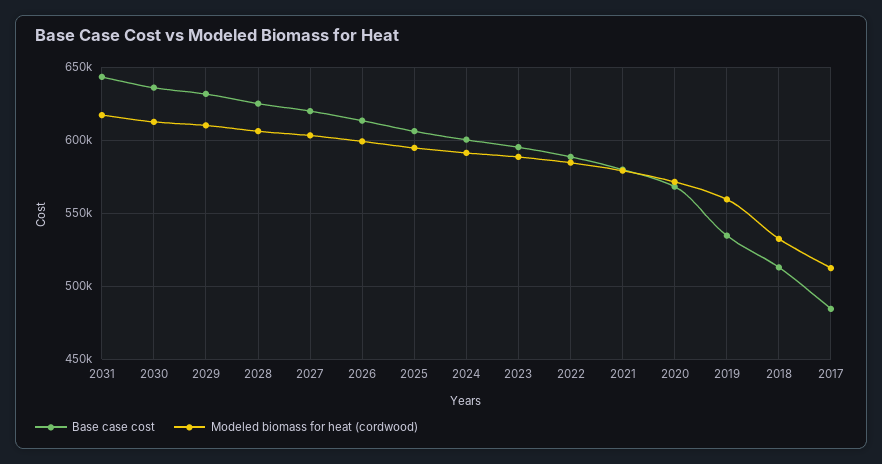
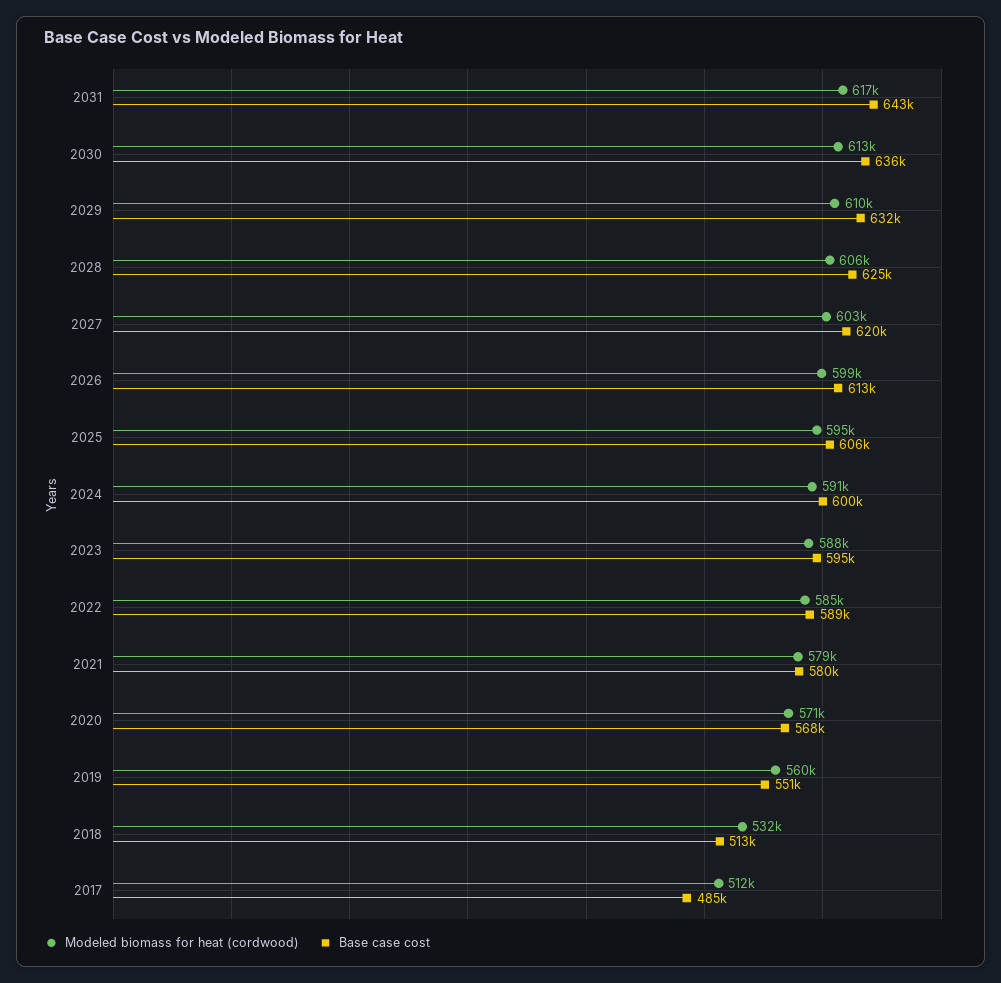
  {
    "Base case cost": {
      "2031": 643000,
      "2030": 636000,
      "2029": 632000,
      "2028": 625000,
      "2027": 620000,
      "2026": 613000,
      "2025": 606000,
      "2024": 600000,
      "2023": 595000,
      "2022": 589000,
      "2021": 580000,
      "2020": 568000,
-     "2019": 535000,
+     "2019": 551000,
      "2018": 513000,
      "2017": 485000
    },
    "Modeled biomass for heat (cordwood)": {
      "2031": 617000,
      "2030": 613000,
      "2029": 610000,
      "2028": 606000,
      "2027": 603000,
      "2026": 599000,
      "2025": 595000,
      "2024": 591000,
      "2023": 588000,
      "2022": 585000,
      "2021": 579000,
      "2020": 571000,
      "2019": 560000,
      "2018": 532000,
      "2017": 512000
    }
  }

